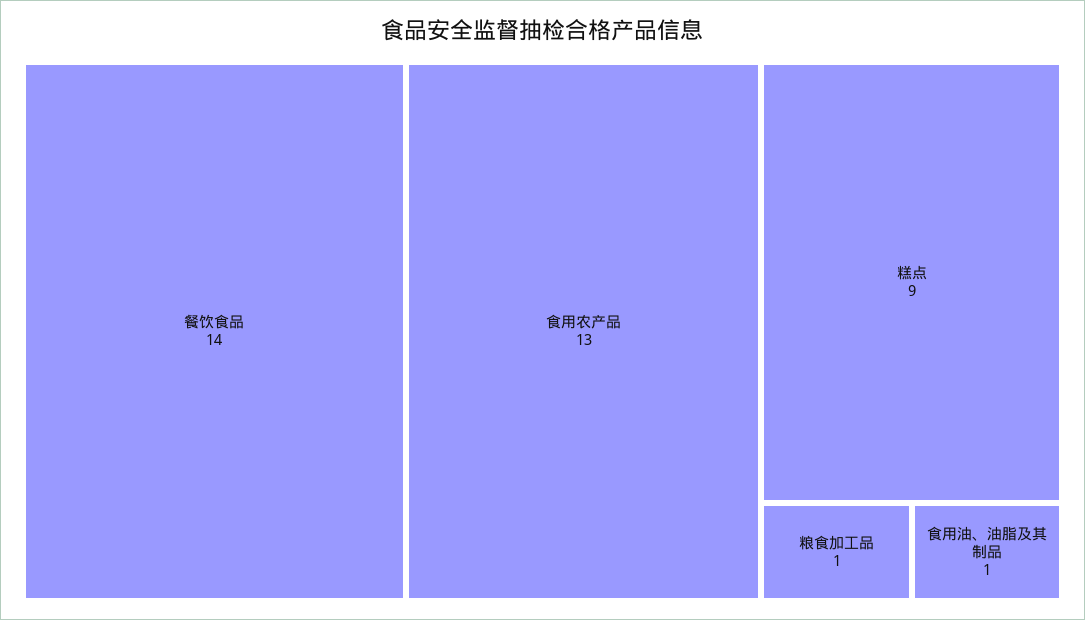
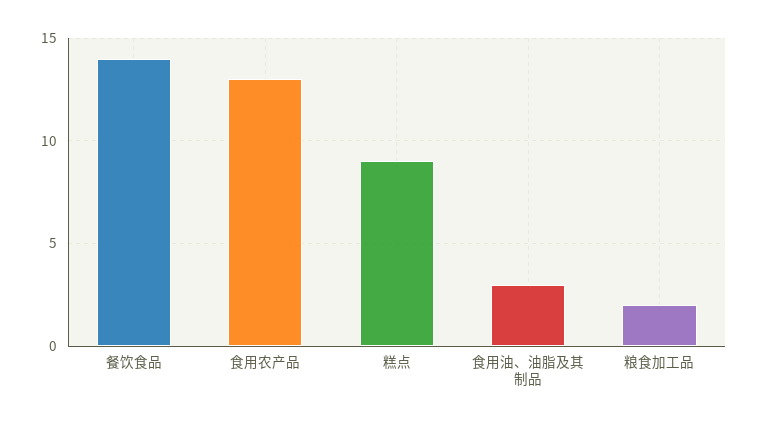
  {
    "餐饮食品": 14,
    "食用农产品": 13,
    "糕点": 9,
-   "粮食加工品": 1,
+   "粮食加工品": 2,
-   "食用油、油脂及其制品": 1
+   "食用油、油脂及其制品": 3
  }

